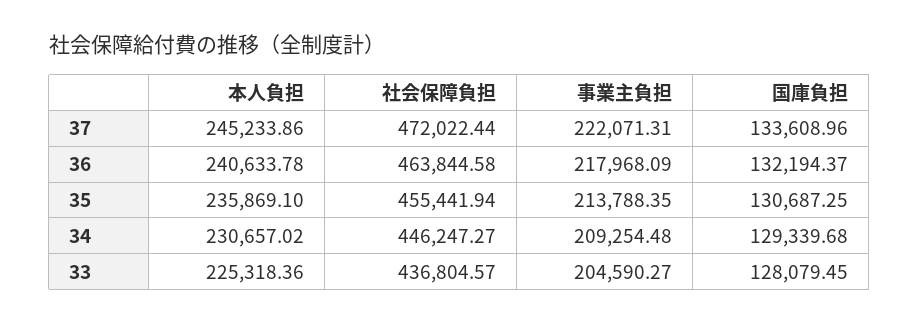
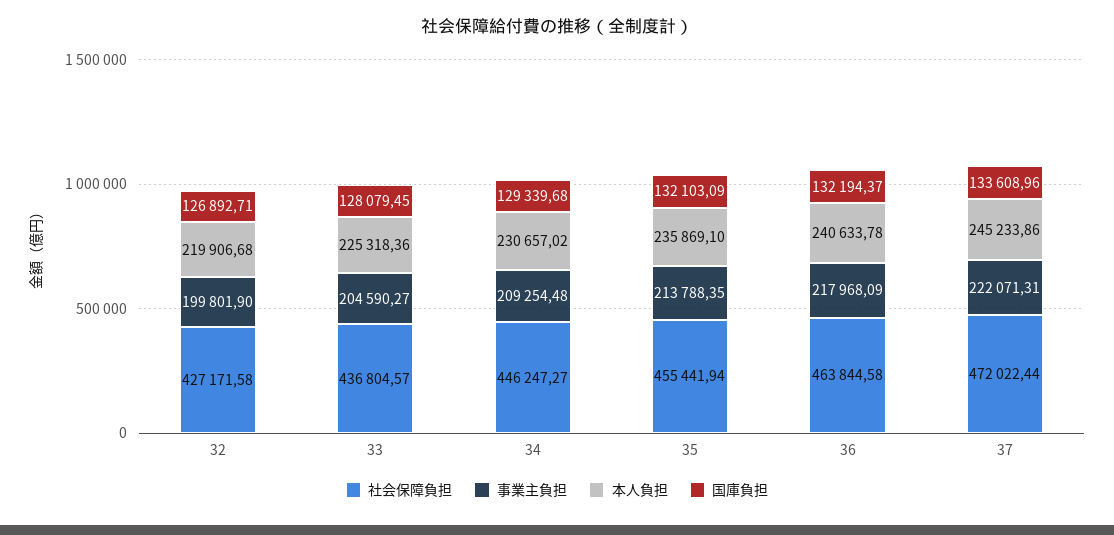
  {
    "本人負担": {
      "37": 245233.86,
      "36": 240633.78,
      "35": 235869.1,
      "34": 230657.02,
-     "33": 225318.36
+     "33": 225318.36,
+     "32": 219906.68
    },
    "社会保障負担": {
      "37": 472022.44,
      "36": 463844.58,
      "35": 455441.94,
      "34": 446247.27,
-     "33": 436804.57
+     "33": 436804.57,
+     "32": 427171.58
    },
    "事業主負担": {
      "37": 222071.31,
      "36": 217968.09,
      "35": 213788.35,
      "34": 209254.48,
-     "33": 204590.27
+     "33": 204590.27,
+     "32": 199801.9
    },
    "国庫負担": {
      "37": 133608.96,
      "36": 132194.37,
-     "35": 130687.25,
+     "35": 132103.09,
      "34": 129339.68,
-     "33": 128079.45
+     "33": 128079.45,
+     "32": 126892.71
    }
  }

